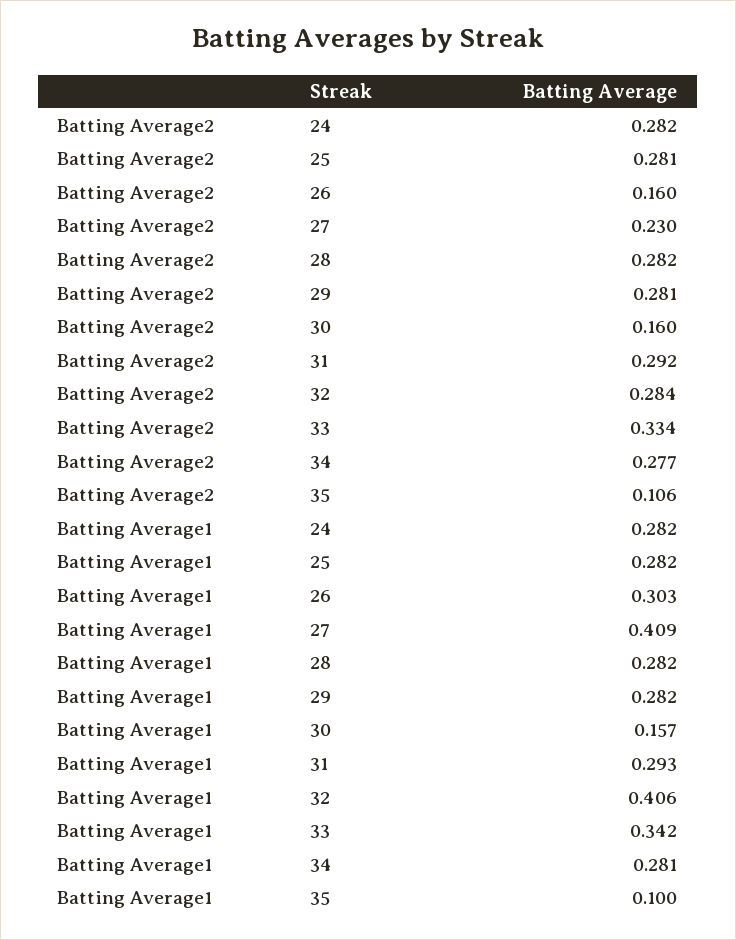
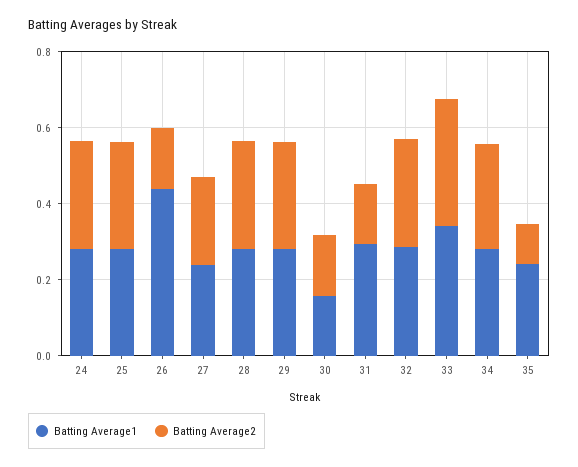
  {
    "Batting Average2": {
      "24": 0.282,
      "25": 0.281,
      "26": 0.16,
      "27": 0.23,
      "28": 0.282,
      "29": 0.281,
      "30": 0.16,
-     "31": 0.292,
+     "31": 0.15,
      "32": 0.284,
      "33": 0.334,
      "34": 0.277,
      "35": 0.106
    },
    "Batting Average1": {
      "24": 0.282,
      "25": 0.282,
-     "26": 0.303,
+     "26": 0.45,
-     "27": 0.409,
+     "27": 0.25,
      "28": 0.282,
      "29": 0.282,
      "30": 0.157,
      "31": 0.293,
-     "32": 0.406,
+     "32": 0.3,
      "33": 0.342,
      "34": 0.281,
-     "35": 0.1
+     "35": 0.25
    }
  }

